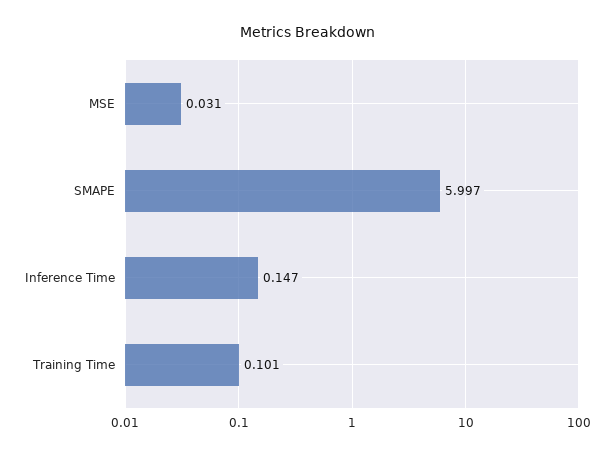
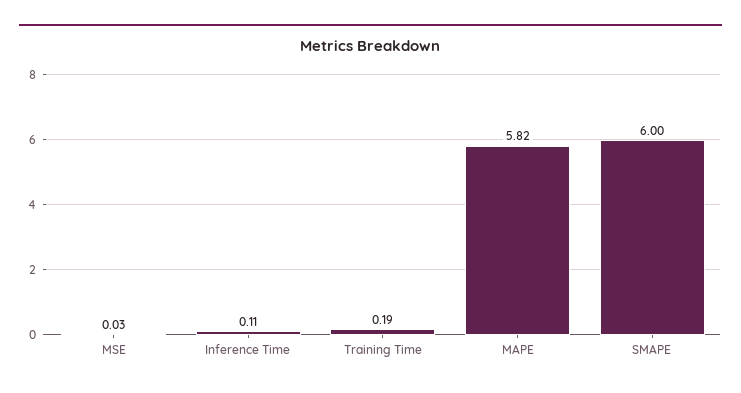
  {
    "MSE": 0.031,
    "SMAPE": 5.997,
-   "Inference Time": 0.147,
+   "Inference Time": 0.11,
-   "Training Time": 0.101
+   "Training Time": 0.19,
+   "MAPE": 5.82
  }

